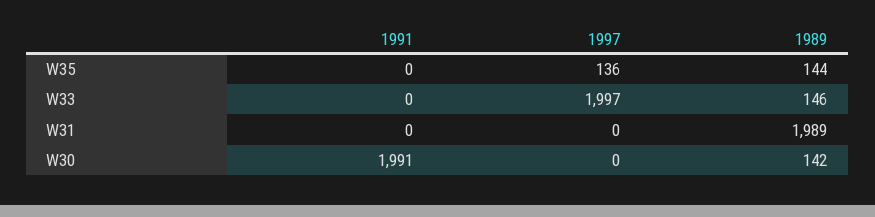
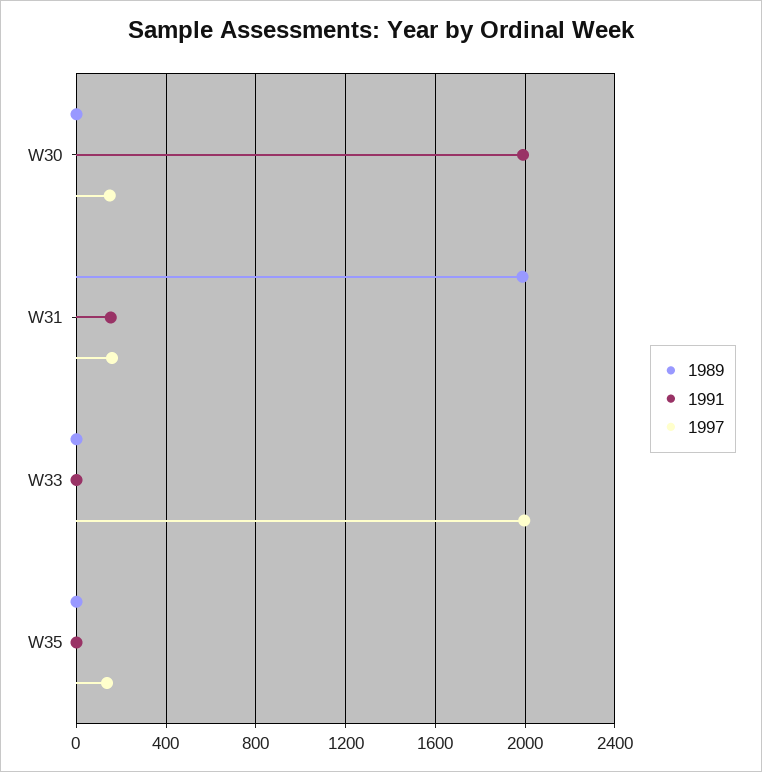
  {
    "1991": {
      "W35": 0,
      "W33": 0,
-     "W31": 0,
+     "W31": 150,
      "W30": 1991
    },
    "1997": {
      "W35": 136,
      "W33": 1997,
-     "W31": 0,
+     "W31": 150,
-     "W30": 0
+     "W30": 150
    },
    "1989": {
-     "W35": 144,
+     "W35": 0,
-     "W33": 146,
+     "W33": 0,
      "W31": 1989,
-     "W30": 142
+     "W30": 0
    }
  }

